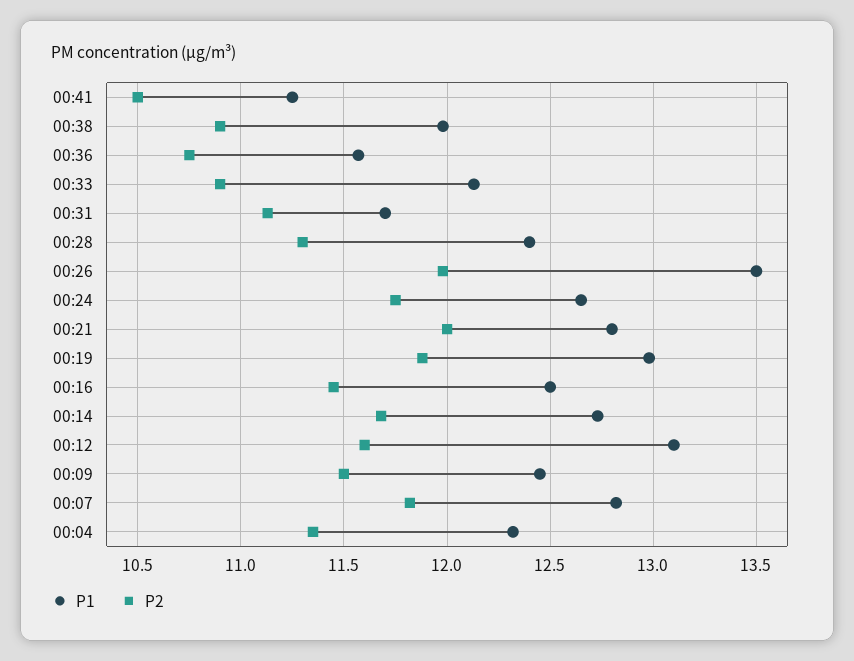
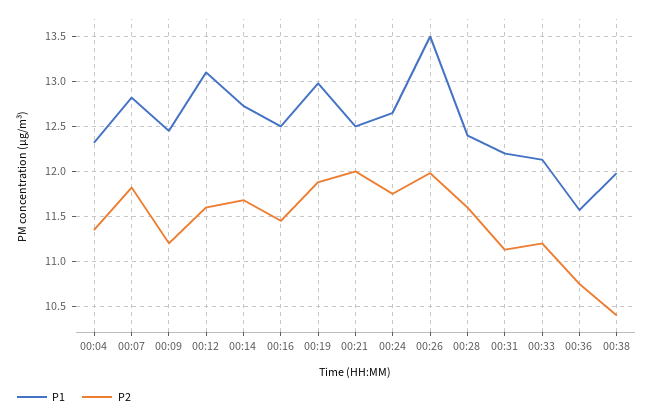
  {
    "P1": {
-     "00:41": 11.25,
      "00:38": 12,
      "00:36": 11.55,
      "00:33": 12.15,
-     "00:31": 11.7,
+     "00:31": 12.2,
      "00:28": 12.4,
      "00:26": 13.5,
      "00:24": 12.65,
-     "00:21": 12.8,
+     "00:21": 12.5,
      "00:19": 13,
      "00:16": 12.5,
      "00:14": 12.75,
      "00:12": 13.1,
      "00:09": 12.45,
      "00:07": 12.8,
      "00:04": 12.3
    },
    "P2": {
-     "00:41": 10.5,
-     "00:38": 10.9,
+     "00:38": 10.4,
      "00:36": 10.75,
-     "00:33": 10.9,
+     "00:33": 11.2,
      "00:31": 11.15,
-     "00:28": 11.3,
+     "00:28": 11.6,
      "00:26": 12,
      "00:24": 11.75,
      "00:21": 12,
      "00:19": 11.9,
      "00:16": 11.45,
      "00:14": 11.7,
      "00:12": 11.6,
-     "00:09": 11.5,
+     "00:09": 11.2,
      "00:07": 11.8,
      "00:04": 11.35
    }
  }

